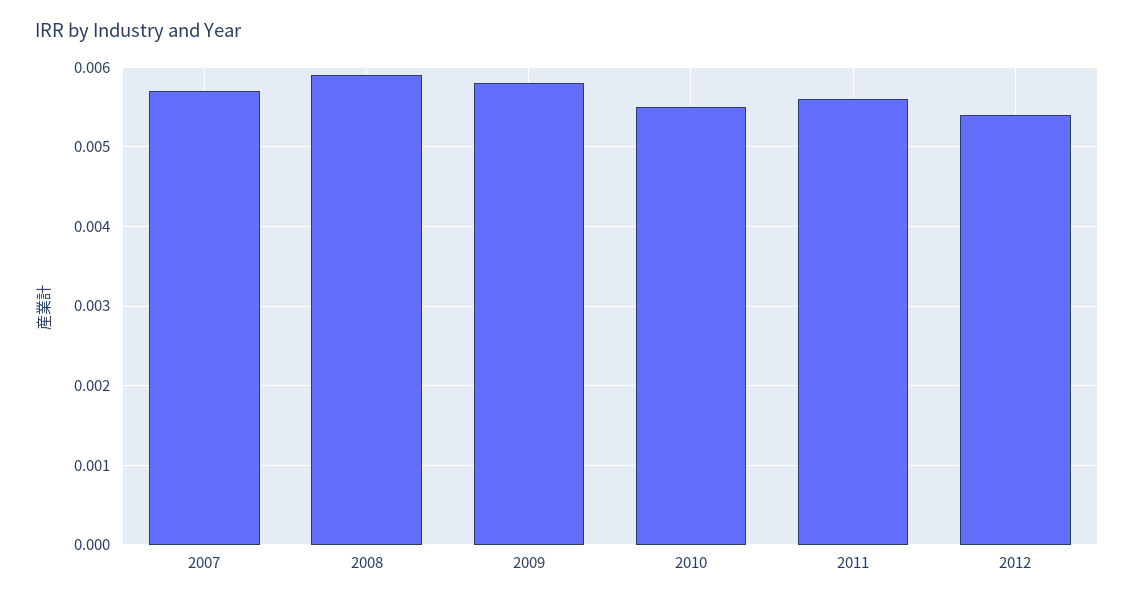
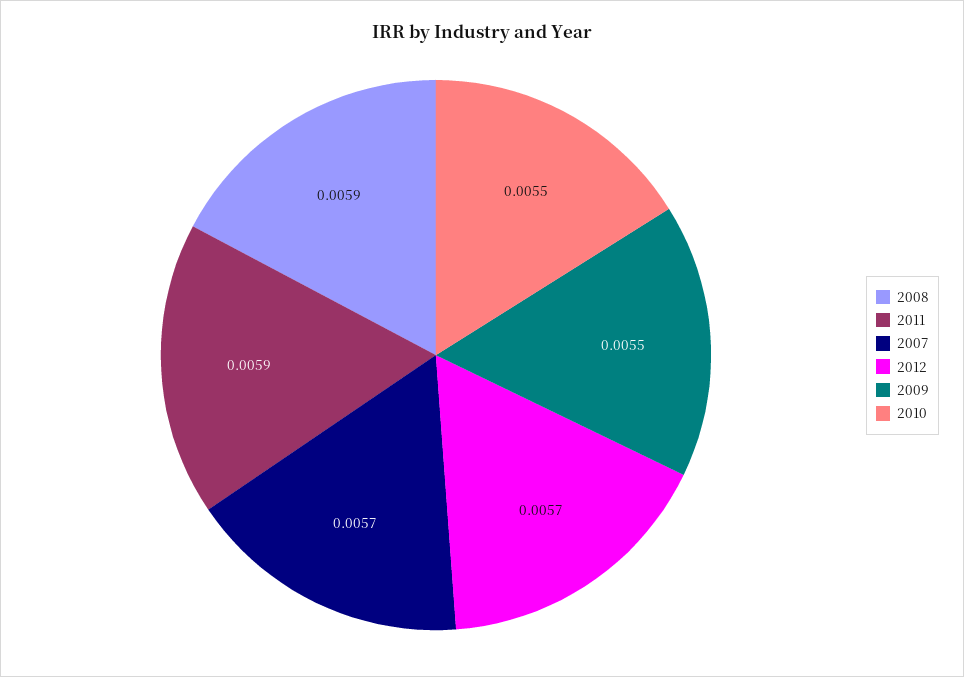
  {
    "2007": 0.0057,
    "2008": 0.0059,
-   "2009": 0.0058,
+   "2009": 0.0055,
    "2010": 0.0055,
-   "2011": 0.0056,
+   "2011": 0.0059,
-   "2012": 0.0054
+   "2012": 0.0057
  }

